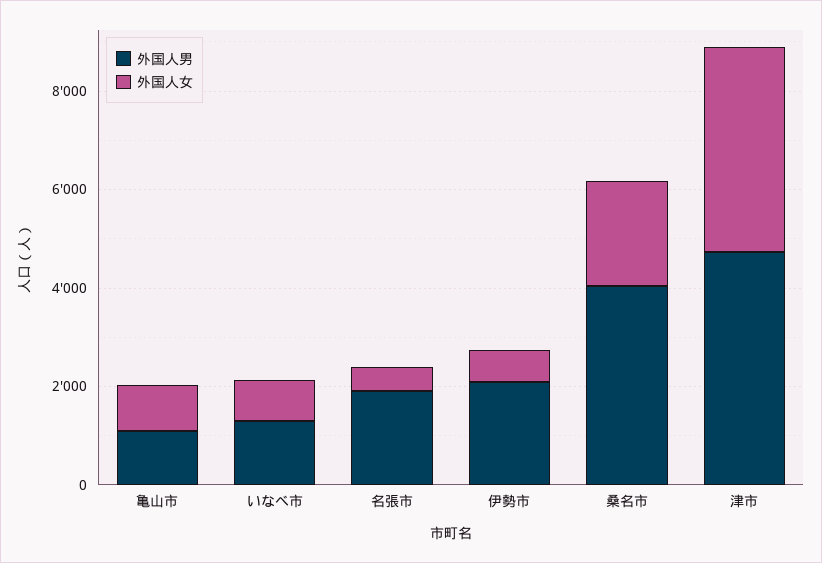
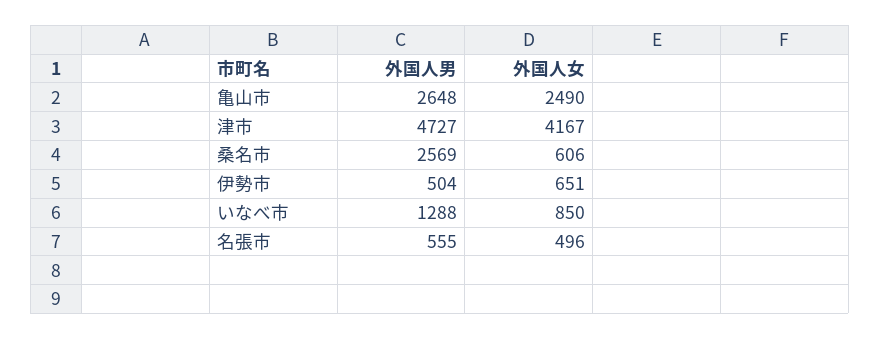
  {
    "外国人男": {
-     "亀山市": 1000,
+     "亀山市": 2648,
      "いなべ市": 1288,
-     "名張市": 2000,
+     "名張市": 555,
-     "伊勢市": 2000,
+     "伊勢市": 504,
-     "桑名市": 4000,
+     "桑名市": 2569,
      "津市": 4727
    },
    "外国人女": {
-     "亀山市": 1000,
+     "亀山市": 2490,
      "いなべ市": 850,
      "名張市": 496,
      "伊勢市": 651,
-     "桑名市": 2000,
+     "桑名市": 606,
      "津市": 4167
    }
  }

